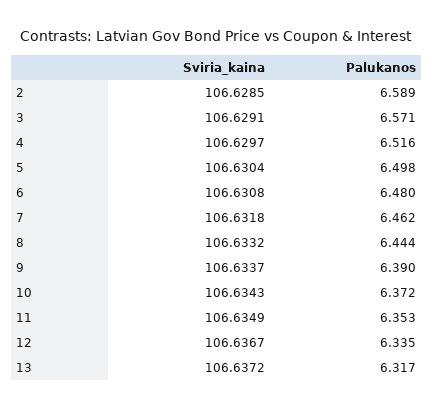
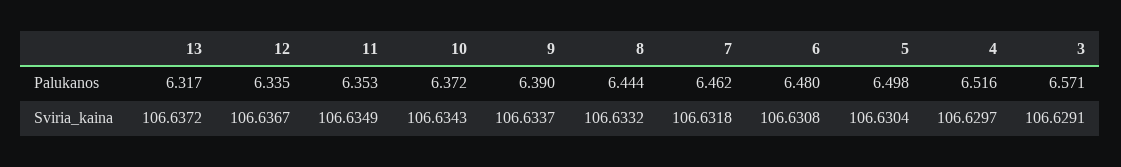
  {
    "Sviria_kaina": {
-     "2": 106.6285,
      "3": 106.6291,
      "4": 106.6297,
      "5": 106.6304,
      "6": 106.6308,
      "7": 106.6318,
      "8": 106.6332,
      "9": 106.6337,
      "10": 106.6343,
      "11": 106.6349,
      "12": 106.6367,
      "13": 106.6372
    },
    "Palukanos": {
-     "2": 6.589,
      "3": 6.571,
      "4": 6.516,
      "5": 6.498,
      "6": 6.48,
      "7": 6.462,
      "8": 6.444,
      "9": 6.39,
      "10": 6.372,
      "11": 6.353,
      "12": 6.335,
      "13": 6.317
    }
  }

